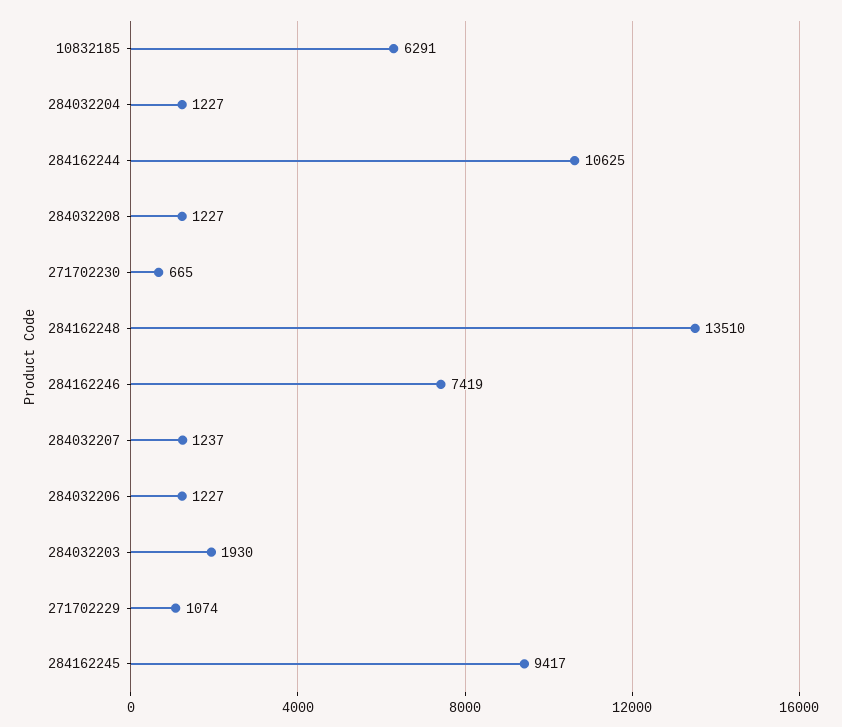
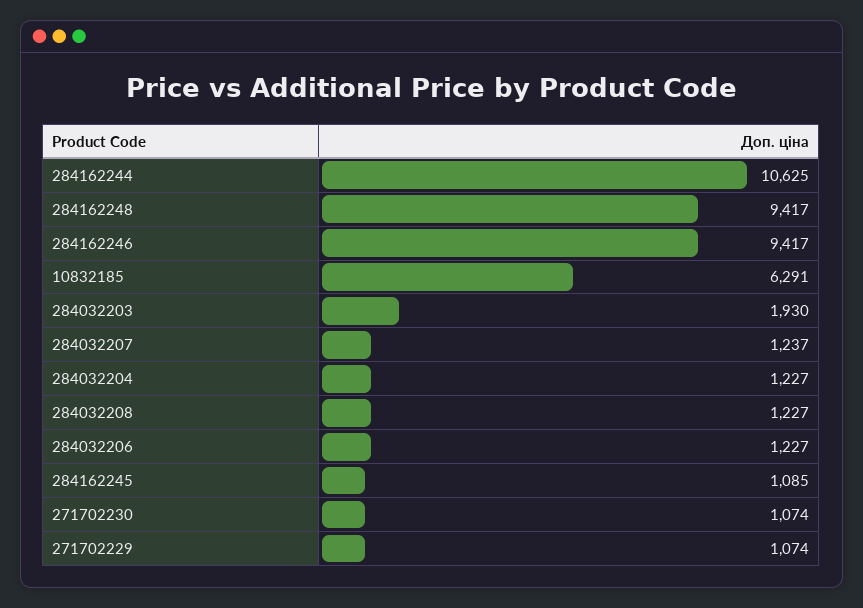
  {
    "10832185": 6291,
    "284032204": 1227,
    "284162244": 10625,
    "284032208": 1227,
-   "271702230": 665,
+   "271702230": 1074,
-   "284162248": 13510,
+   "284162248": 9417,
-   "284162246": 7419,
+   "284162246": 9417,
    "284032207": 1237,
    "284032206": 1227,
    "284032203": 1930,
    "271702229": 1074,
-   "284162245": 9417
+   "284162245": 1085
  }

